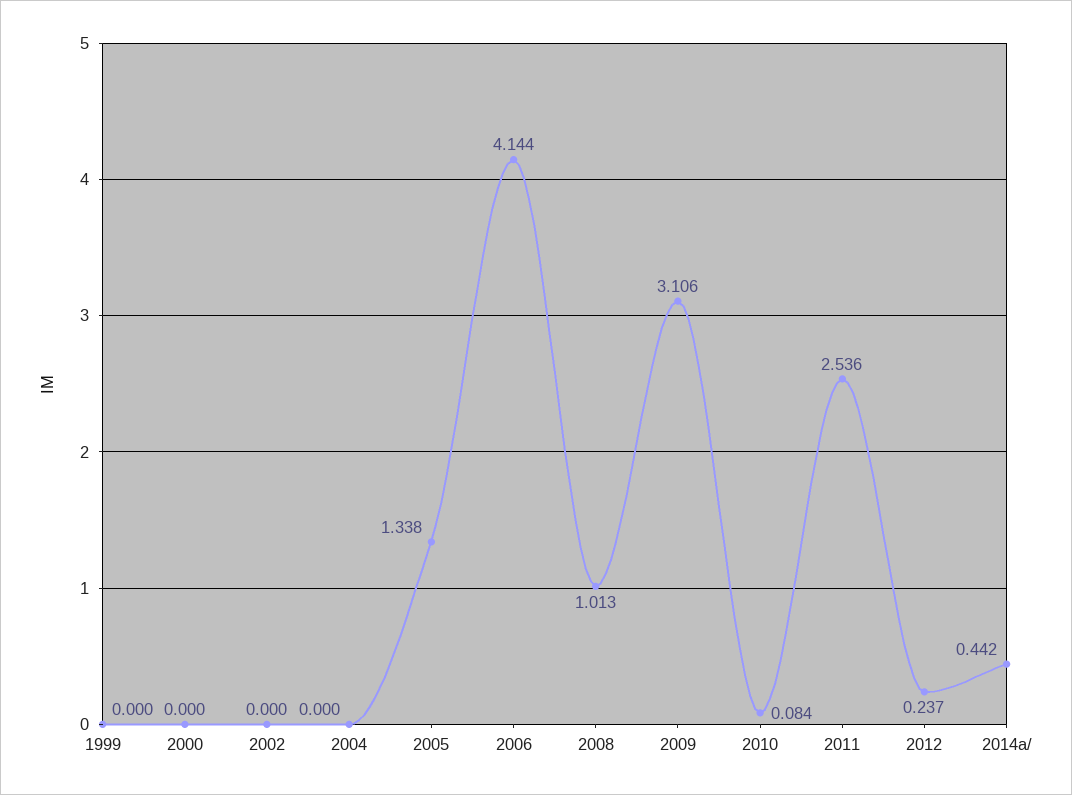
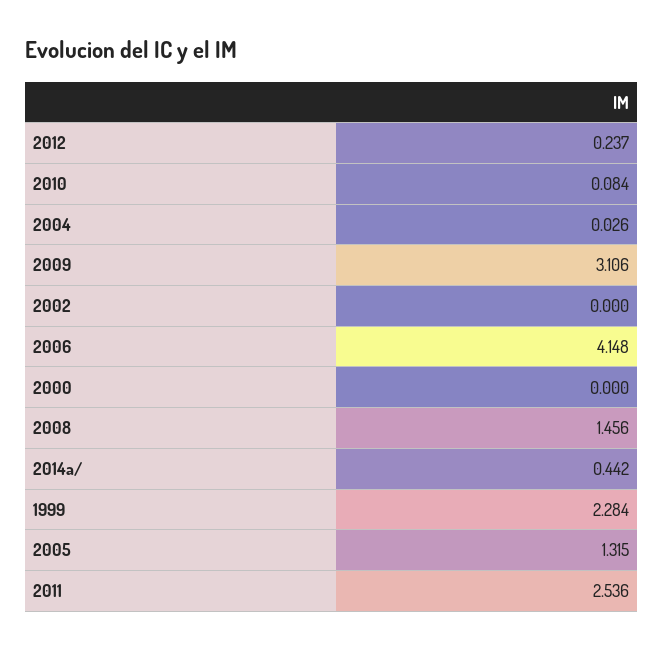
  {
-   "1999": 0,
+   "1999": 2.284,
    "2000": 0,
    "2002": 0,
-   "2004": 0,
+   "2004": 0.026,
-   "2005": 1.338,
+   "2005": 1.315,
-   "2006": 4.144,
+   "2006": 4.148,
-   "2008": 1.013,
+   "2008": 1.456,
    "2009": 3.106,
    "2010": 0.084,
    "2011": 2.536,
    "2012": 0.237,
    "2014a/": 0.442
  }

